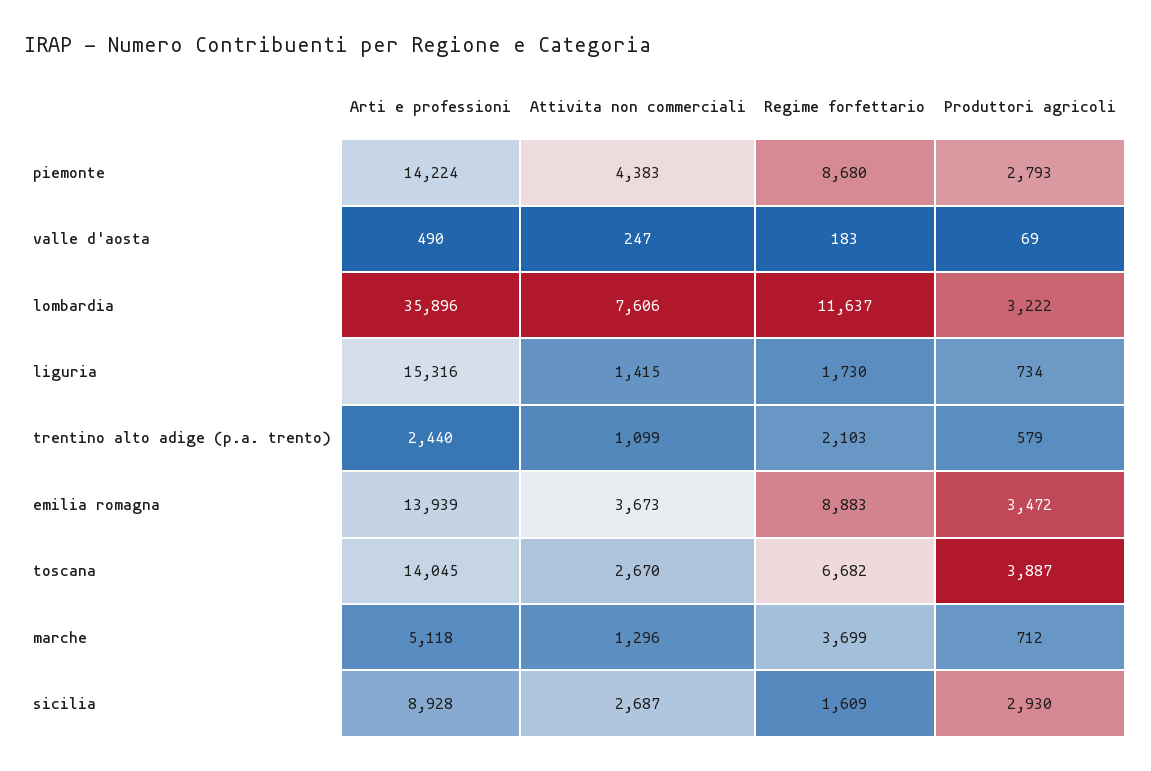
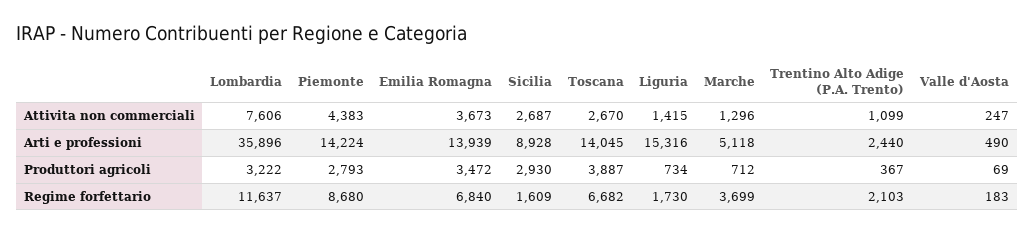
  {
    "Arti e professioni": {
      "piemonte": 14224,
      "valle d'aosta": 490,
      "lombardia": 35896,
      "liguria": 15316,
      "trentino alto adige (p.a. trento)": 2440,
      "emilia romagna": 13939,
      "toscana": 14045,
      "marche": 5118,
      "sicilia": 8928
    },
    "Attivita non commerciali": {
      "piemonte": 4383,
      "valle d'aosta": 247,
      "lombardia": 7606,
      "liguria": 1415,
      "trentino alto adige (p.a. trento)": 1099,
      "emilia romagna": 3673,
      "toscana": 2670,
      "marche": 1296,
      "sicilia": 2687
    },
    "Regime forfettario": {
      "piemonte": 8680,
      "valle d'aosta": 183,
      "lombardia": 11637,
      "liguria": 1730,
      "trentino alto adige (p.a. trento)": 2103,
-     "emilia romagna": 8883,
+     "emilia romagna": 6840,
      "toscana": 6682,
      "marche": 3699,
      "sicilia": 1609
    },
    "Produttori agricoli": {
      "piemonte": 2793,
      "valle d'aosta": 69,
      "lombardia": 3222,
      "liguria": 734,
-     "trentino alto adige (p.a. trento)": 579,
+     "trentino alto adige (p.a. trento)": 367,
      "emilia romagna": 3472,
      "toscana": 3887,
      "marche": 712,
      "sicilia": 2930
    }
  }

